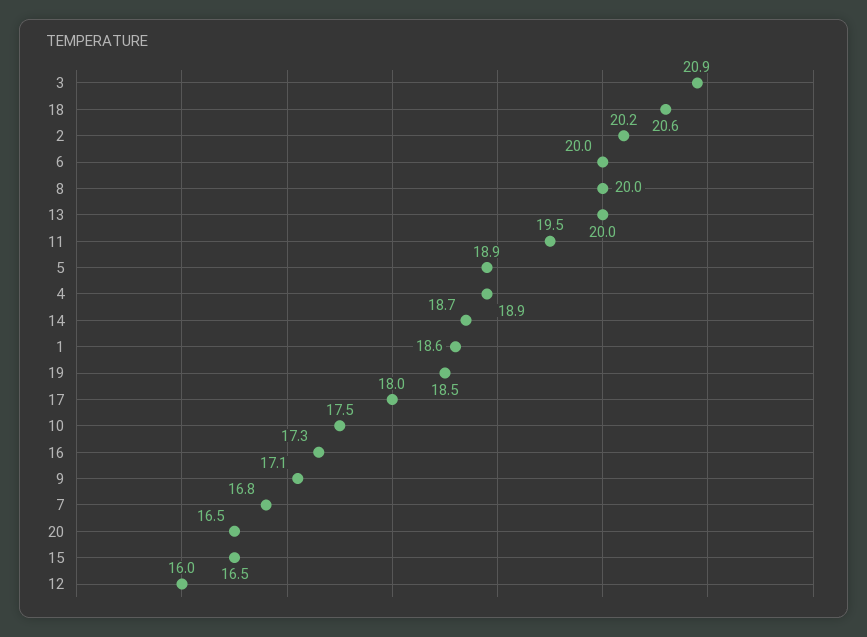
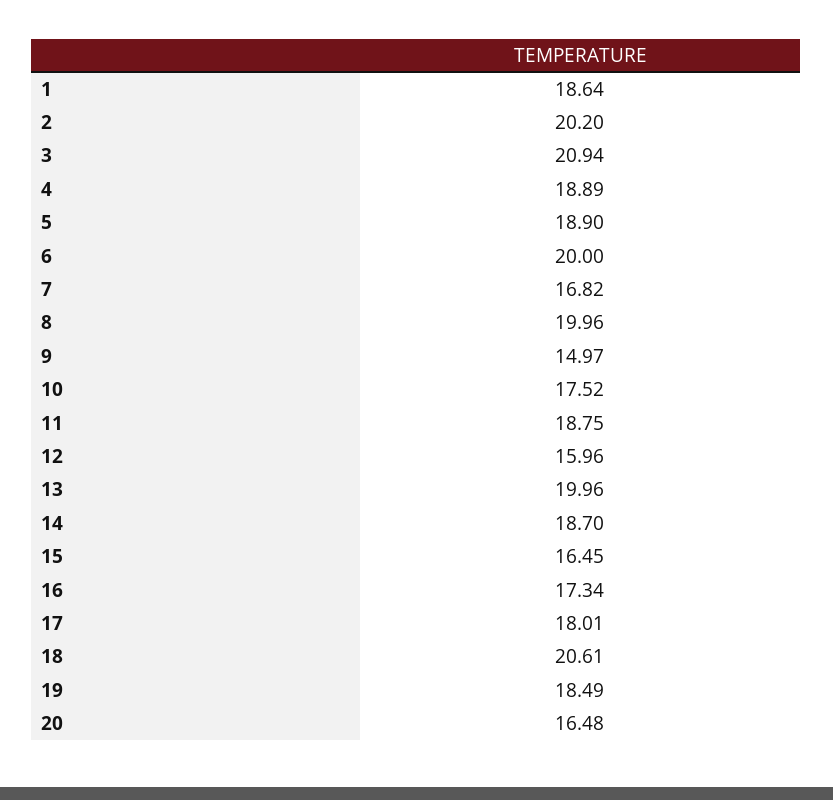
  {
    "3": 20.94,
    "18": 20.61,
    "2": 20.2,
    "6": 20,
    "8": 19.96,
    "13": 19.96,
-   "11": 19.5,
+   "11": 18.75,
    "5": 18.9,
    "4": 18.89,
    "14": 18.7,
    "1": 18.64,
    "19": 18.49,
    "17": 18.01,
    "10": 17.52,
    "16": 17.34,
-   "9": 17.1,
+   "9": 14.97,
    "7": 16.82,
    "20": 16.48,
    "15": 16.45,
    "12": 15.96
  }

